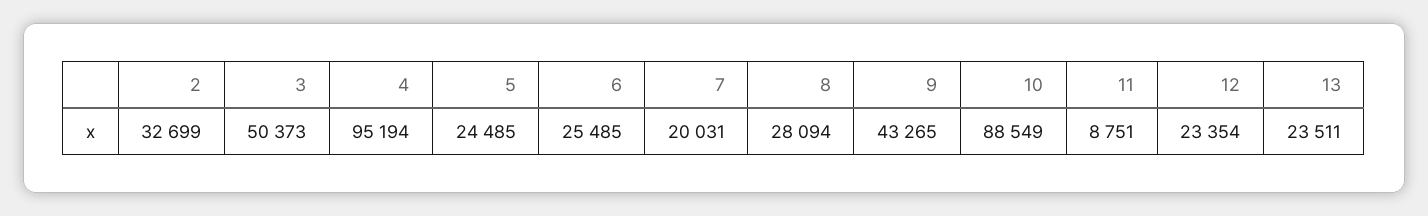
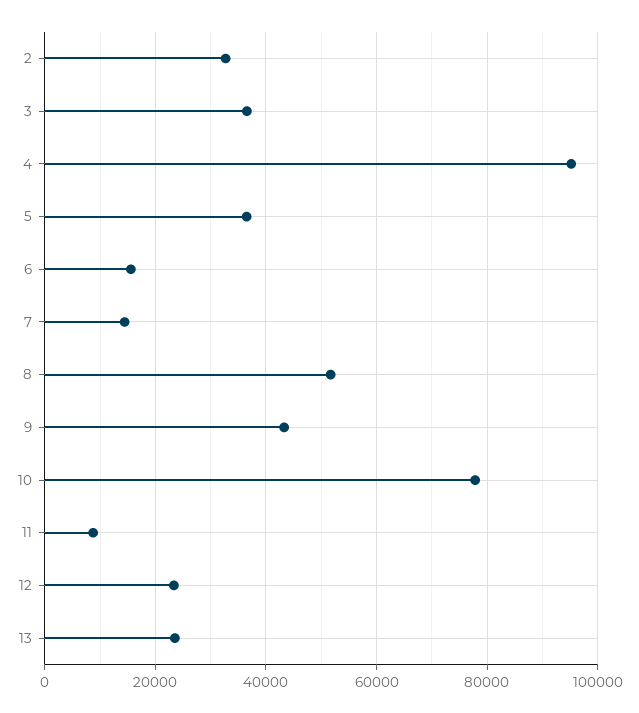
  {
    "2": 32699,
-   "3": 50373,
+   "3": 36000,
    "4": 95194,
-   "5": 24485,
+   "5": 36000,
-   "6": 25485,
+   "6": 16000,
-   "7": 20031,
+   "7": 14000,
-   "8": 28094,
+   "8": 52000,
    "9": 43265,
-   "10": 88549,
+   "10": 78000,
    "11": 8751,
    "12": 23354,
    "13": 23511
  }

